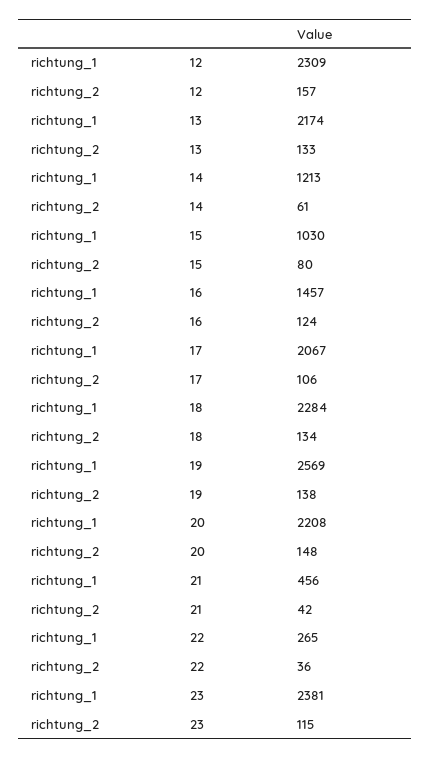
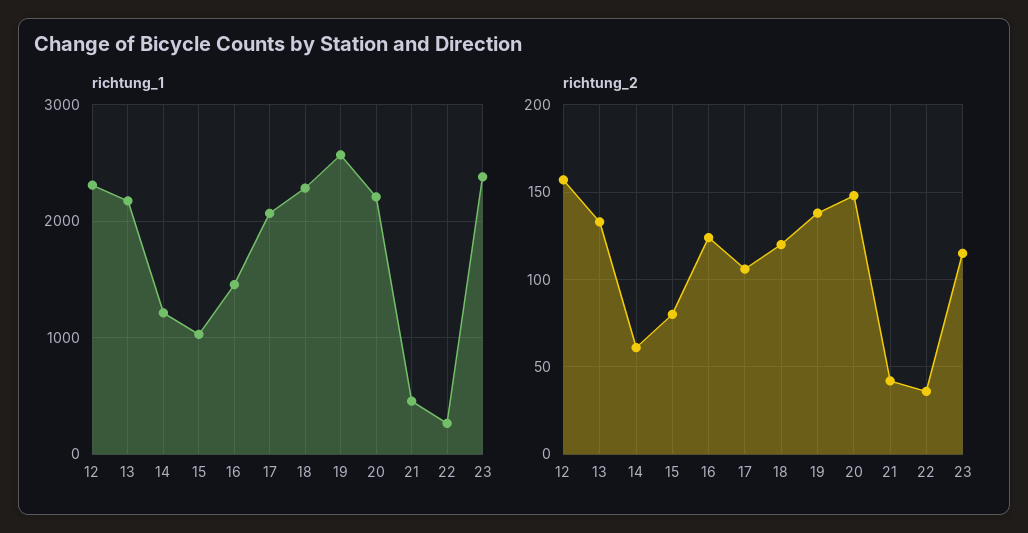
  {
    "richtung_1": {
      "12": 2309,
      "13": 2174,
      "14": 1213,
      "15": 1030,
      "16": 1457,
      "17": 2067,
      "18": 2284,
      "19": 2569,
      "20": 2208,
      "21": 456,
      "22": 265,
      "23": 2381
    },
    "richtung_2": {
      "12": 157,
      "13": 133,
      "14": 61,
      "15": 80,
      "16": 124,
      "17": 106,
-     "18": 134,
+     "18": 120,
      "19": 138,
      "20": 148,
      "21": 42,
      "22": 36,
      "23": 115
    }
  }

